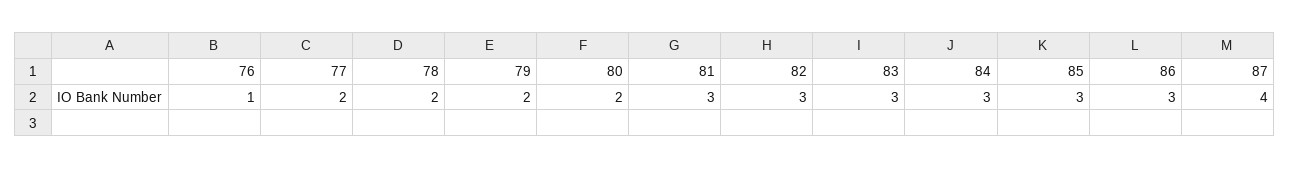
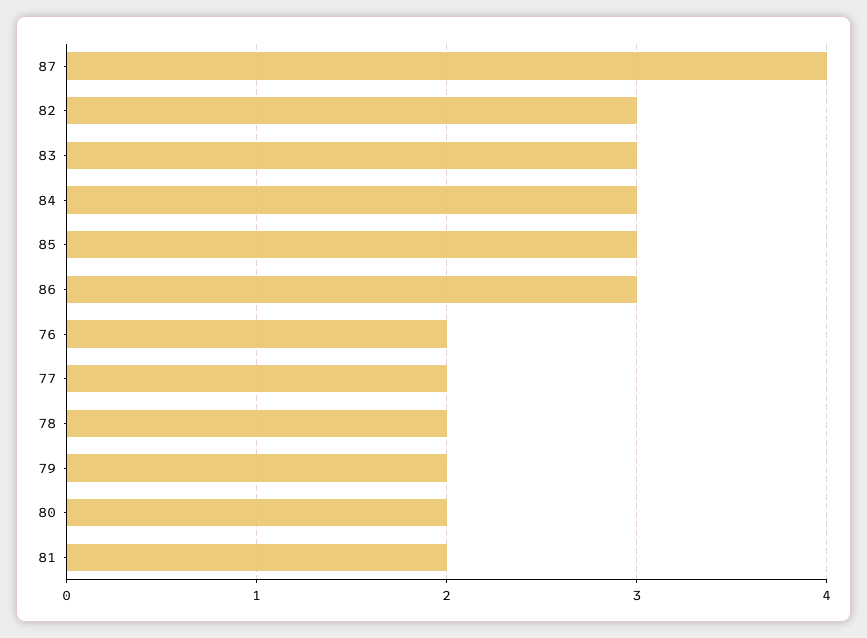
  {
-   "76": 1,
+   "76": 2,
    "77": 2,
    "78": 2,
    "79": 2,
    "80": 2,
-   "81": 3,
+   "81": 2,
    "82": 3,
    "83": 3,
    "84": 3,
    "85": 3,
    "86": 3,
    "87": 4
  }

